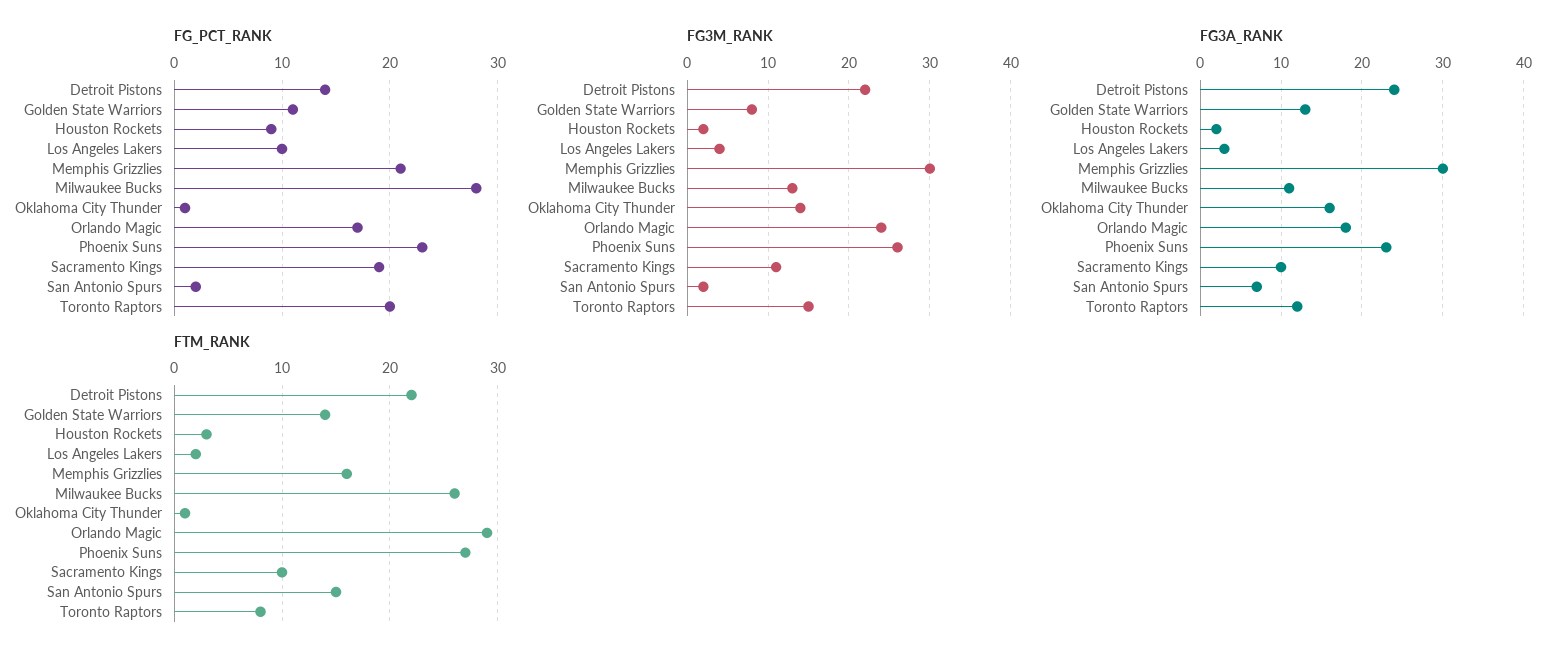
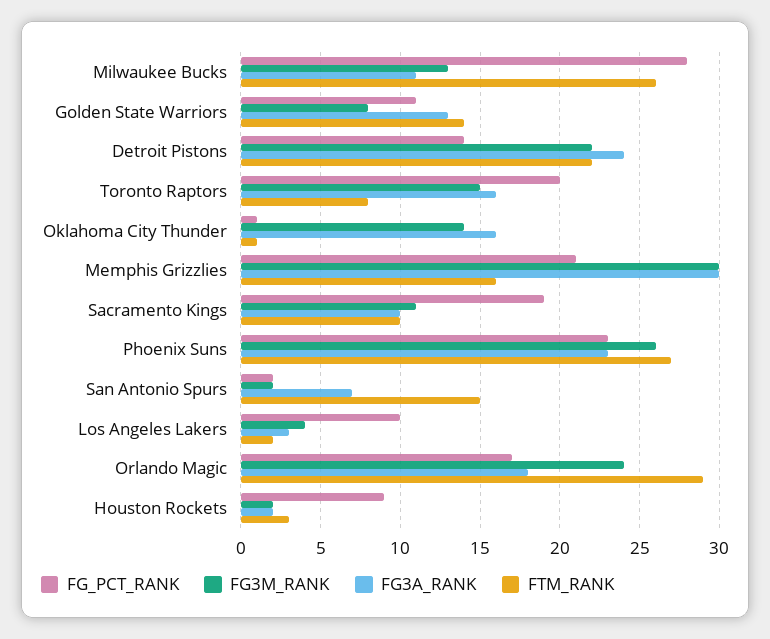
  {
    "FG_PCT_RANK": {
      "Detroit Pistons": 14,
      "Golden State Warriors": 11,
      "Houston Rockets": 9,
      "Los Angeles Lakers": 10,
      "Memphis Grizzlies": 21,
      "Milwaukee Bucks": 28,
      "Oklahoma City Thunder": 1,
      "Orlando Magic": 17,
      "Phoenix Suns": 23,
      "Sacramento Kings": 19,
      "San Antonio Spurs": 2,
      "Toronto Raptors": 20
    },
    "FG3M_RANK": {
      "Detroit Pistons": 22,
      "Golden State Warriors": 8,
      "Houston Rockets": 2,
      "Los Angeles Lakers": 4,
      "Memphis Grizzlies": 30,
      "Milwaukee Bucks": 13,
      "Oklahoma City Thunder": 14,
      "Orlando Magic": 24,
      "Phoenix Suns": 26,
      "Sacramento Kings": 11,
      "San Antonio Spurs": 2,
      "Toronto Raptors": 15
    },
    "FG3A_RANK": {
      "Detroit Pistons": 24,
      "Golden State Warriors": 13,
      "Houston Rockets": 2,
      "Los Angeles Lakers": 3,
      "Memphis Grizzlies": 30,
      "Milwaukee Bucks": 11,
      "Oklahoma City Thunder": 16,
      "Orlando Magic": 18,
      "Phoenix Suns": 23,
      "Sacramento Kings": 10,
      "San Antonio Spurs": 7,
-     "Toronto Raptors": 12
+     "Toronto Raptors": 16
    },
    "FTM_RANK": {
      "Detroit Pistons": 22,
      "Golden State Warriors": 14,
      "Houston Rockets": 3,
      "Los Angeles Lakers": 2,
      "Memphis Grizzlies": 16,
      "Milwaukee Bucks": 26,
      "Oklahoma City Thunder": 1,
      "Orlando Magic": 29,
      "Phoenix Suns": 27,
      "Sacramento Kings": 10,
      "San Antonio Spurs": 15,
      "Toronto Raptors": 8
    }
  }

